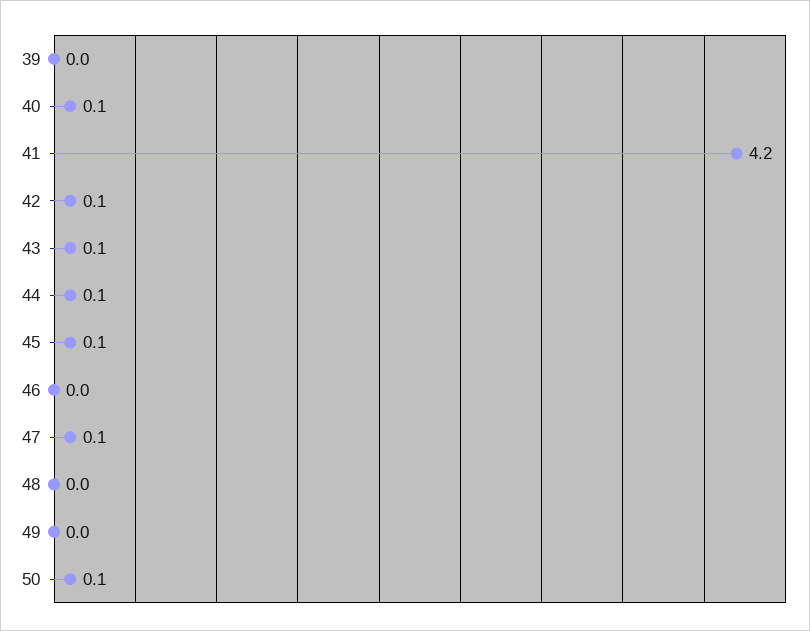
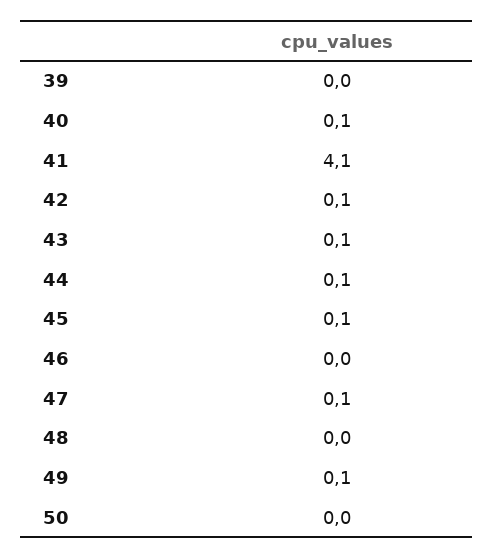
  {
    "39": 0,
    "40": 0.1,
-   "41": 4.2,
+   "41": 4.1,
    "42": 0.1,
    "43": 0.1,
    "44": 0.1,
    "45": 0.1,
    "46": 0,
    "47": 0.1,
    "48": 0,
-   "49": 0,
+   "49": 0.1,
-   "50": 0.1
+   "50": 0
  }

